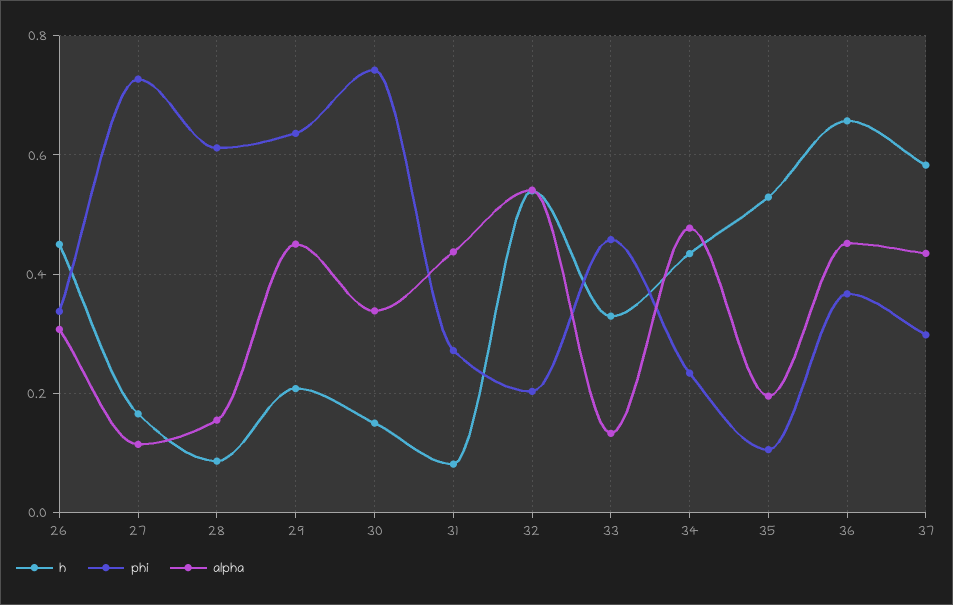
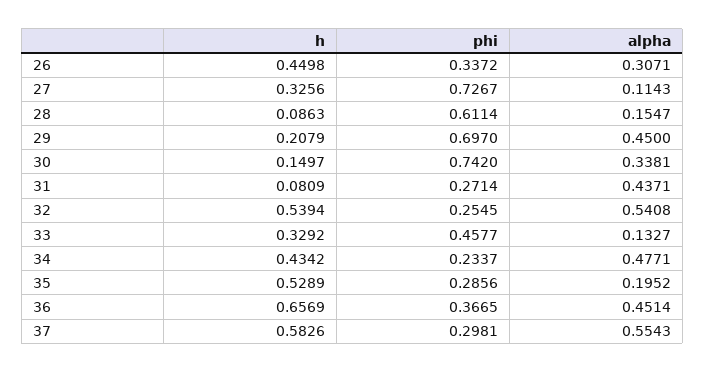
  {
    "h": {
      "26": 0.4498,
-     "27": 0.16,
+     "27": 0.3256,
      "28": 0.0863,
      "29": 0.2079,
      "30": 0.1497,
      "31": 0.0809,
      "32": 0.5394,
      "33": 0.3292,
      "34": 0.4342,
      "35": 0.5289,
      "36": 0.6569,
      "37": 0.5826
    },
    "phi": {
      "26": 0.3372,
      "27": 0.7267,
      "28": 0.6114,
-     "29": 0.64,
+     "29": 0.697,
      "30": 0.742,
      "31": 0.2714,
-     "32": 0.2,
+     "32": 0.2545,
      "33": 0.4577,
      "34": 0.2337,
-     "35": 0.1,
+     "35": 0.2856,
      "36": 0.3665,
      "37": 0.2981
    },
    "alpha": {
      "26": 0.3071,
      "27": 0.1143,
      "28": 0.1547,
      "29": 0.45,
      "30": 0.3381,
      "31": 0.4371,
      "32": 0.5408,
      "33": 0.1327,
      "34": 0.4771,
      "35": 0.1952,
      "36": 0.4514,
-     "37": 0.44
+     "37": 0.5543
    }
  }

